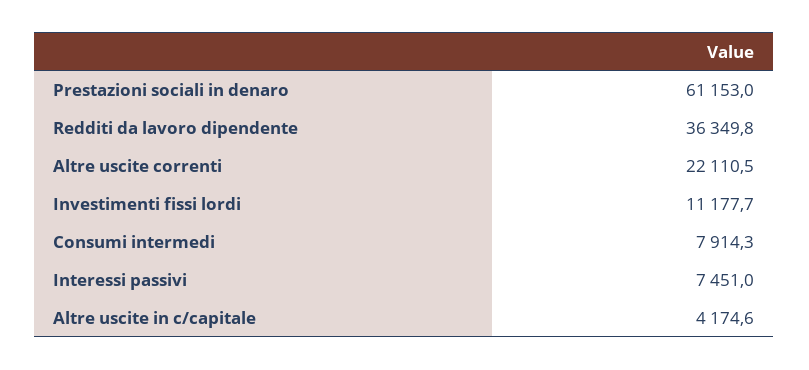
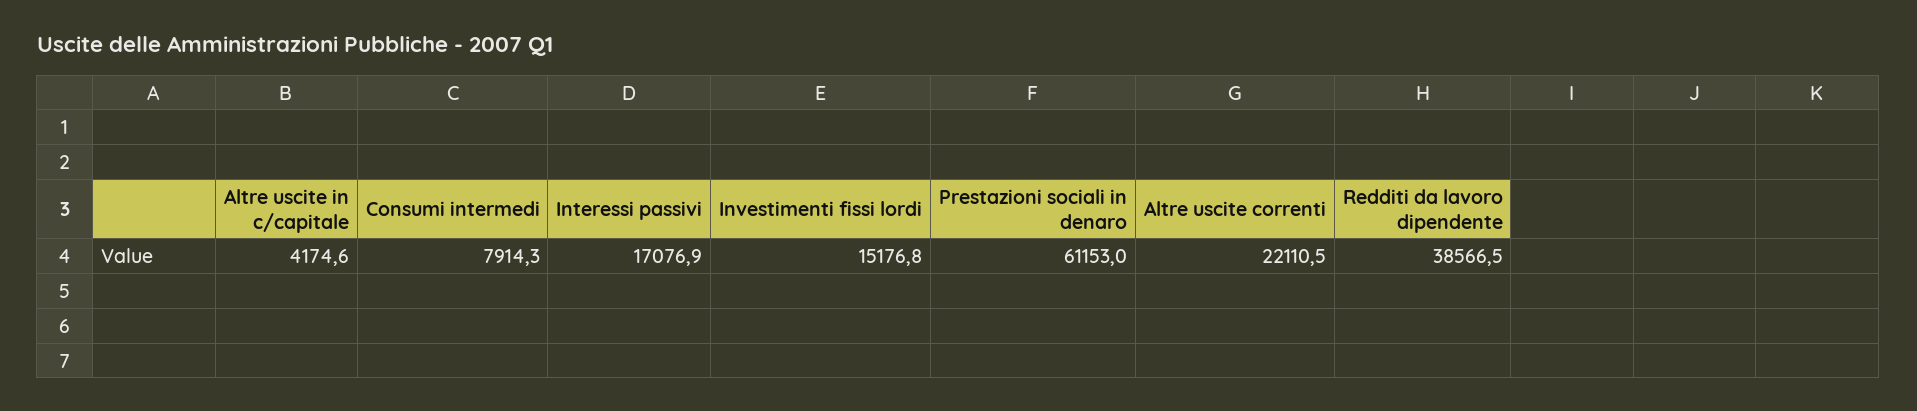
  {
    "Prestazioni sociali in denaro": 61153,
-   "Redditi da lavoro dipendente": 36349.8,
+   "Redditi da lavoro dipendente": 38566.5,
    "Altre uscite correnti": 22110.5,
-   "Investimenti fissi lordi": 11177.7,
+   "Investimenti fissi lordi": 15176.8,
    "Consumi intermedi": 7914.3,
-   "Interessi passivi": 7451,
+   "Interessi passivi": 17076.9,
    "Altre uscite in c/capitale": 4174.6
  }

